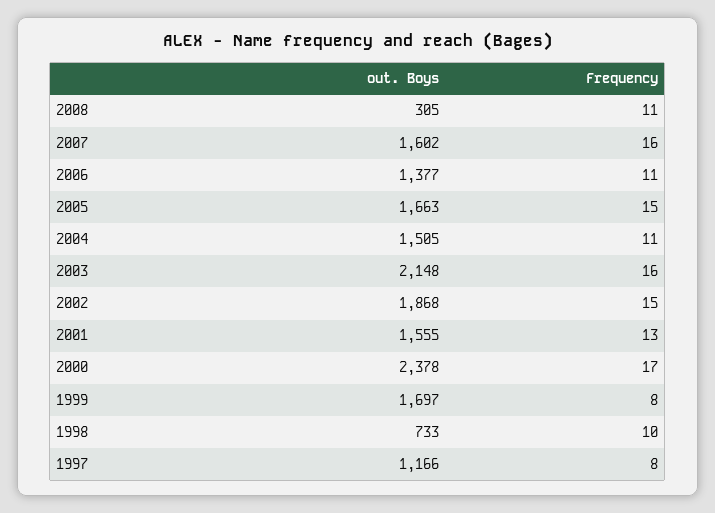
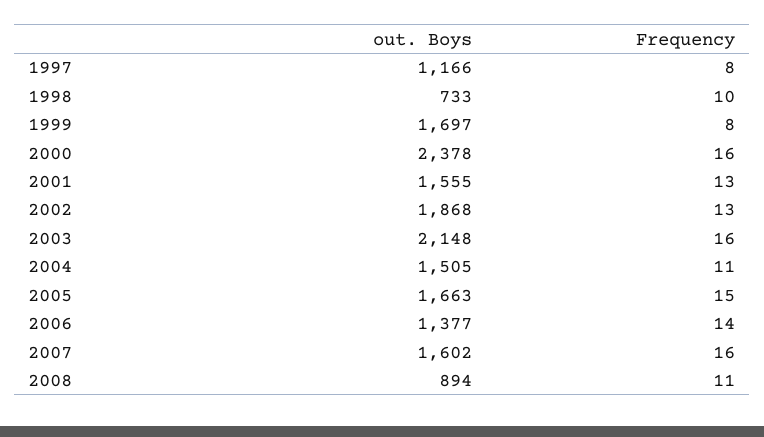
  {
    "out. Boys": {
-     "2008": 305,
+     "2008": 894,
      "2007": 1602,
      "2006": 1377,
      "2005": 1663,
      "2004": 1505,
      "2003": 2148,
      "2002": 1868,
      "2001": 1555,
      "2000": 2378,
      "1999": 1697,
      "1998": 733,
      "1997": 1166
    },
    "Frequency": {
      "2008": 11,
      "2007": 16,
-     "2006": 11,
+     "2006": 14,
      "2005": 15,
      "2004": 11,
      "2003": 16,
-     "2002": 15,
+     "2002": 13,
      "2001": 13,
-     "2000": 17,
+     "2000": 16,
      "1999": 8,
      "1998": 10,
      "1997": 8
    }
  }

